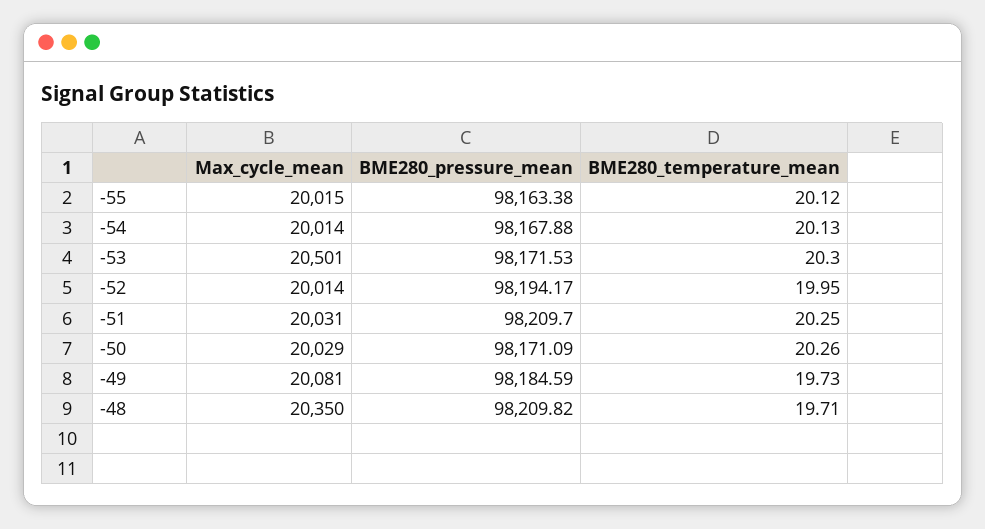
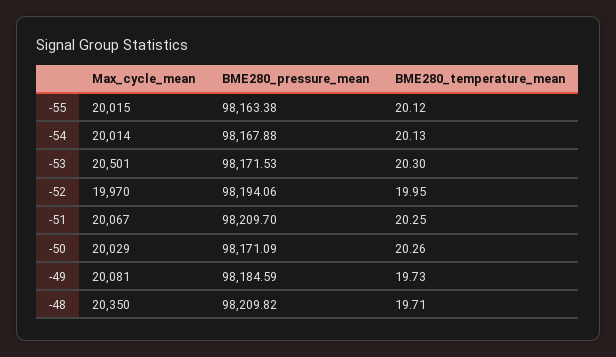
  {
    "Max_cycle_mean": {
      "-55": 20015,
      "-54": 20014,
      "-53": 20501,
-     "-52": 20014,
+     "-52": 19970,
-     "-51": 20031,
+     "-51": 20067,
      "-50": 20029,
      "-49": 20081,
      "-48": 20350
    },
    "BME280_pressure_mean": {
      "-55": 98163.38,
      "-54": 98167.88,
      "-53": 98171.53,
-     "-52": 98194.17,
+     "-52": 98194.06,
      "-51": 98209.7,
      "-50": 98171.09,
      "-49": 98184.59,
      "-48": 98209.82
    },
    "BME280_temperature_mean": {
      "-55": 20.12,
      "-54": 20.13,
      "-53": 20.3,
      "-52": 19.95,
      "-51": 20.25,
      "-50": 20.26,
      "-49": 19.73,
      "-48": 19.71
    }
  }

